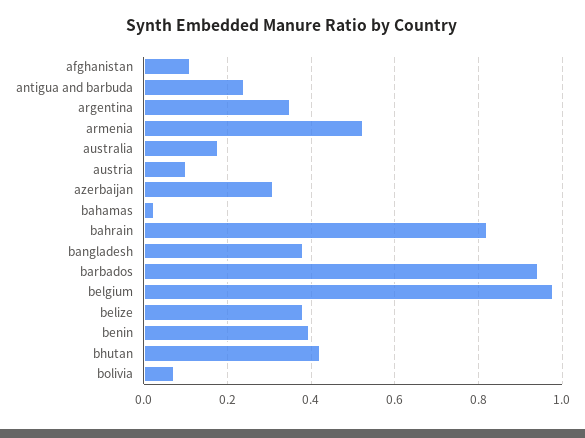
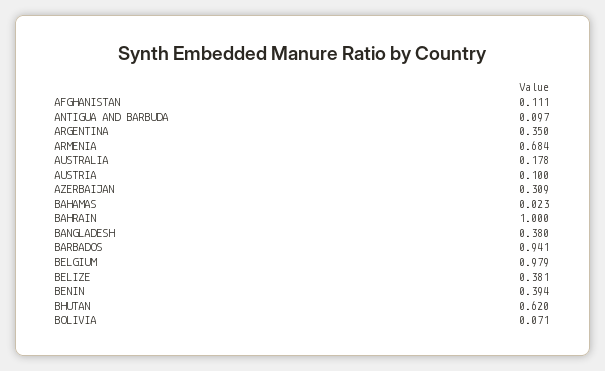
  {
    "afghanistan": 0.111,
-   "antigua and barbuda": 0.24,
+   "antigua and barbuda": 0.097,
    "argentina": 0.35,
-   "armenia": 0.52,
+   "armenia": 0.684,
    "australia": 0.178,
    "austria": 0.1,
    "azerbaijan": 0.309,
    "bahamas": 0.023,
-   "bahrain": 0.82,
+   "bahrain": 1,
    "bangladesh": 0.38,
    "barbados": 0.941,
    "belgium": 0.979,
    "belize": 0.381,
    "benin": 0.394,
-   "bhutan": 0.42,
+   "bhutan": 0.62,
    "bolivia": 0.071
  }

